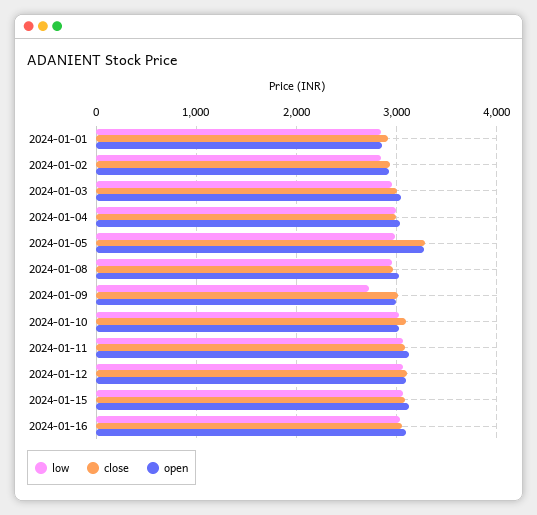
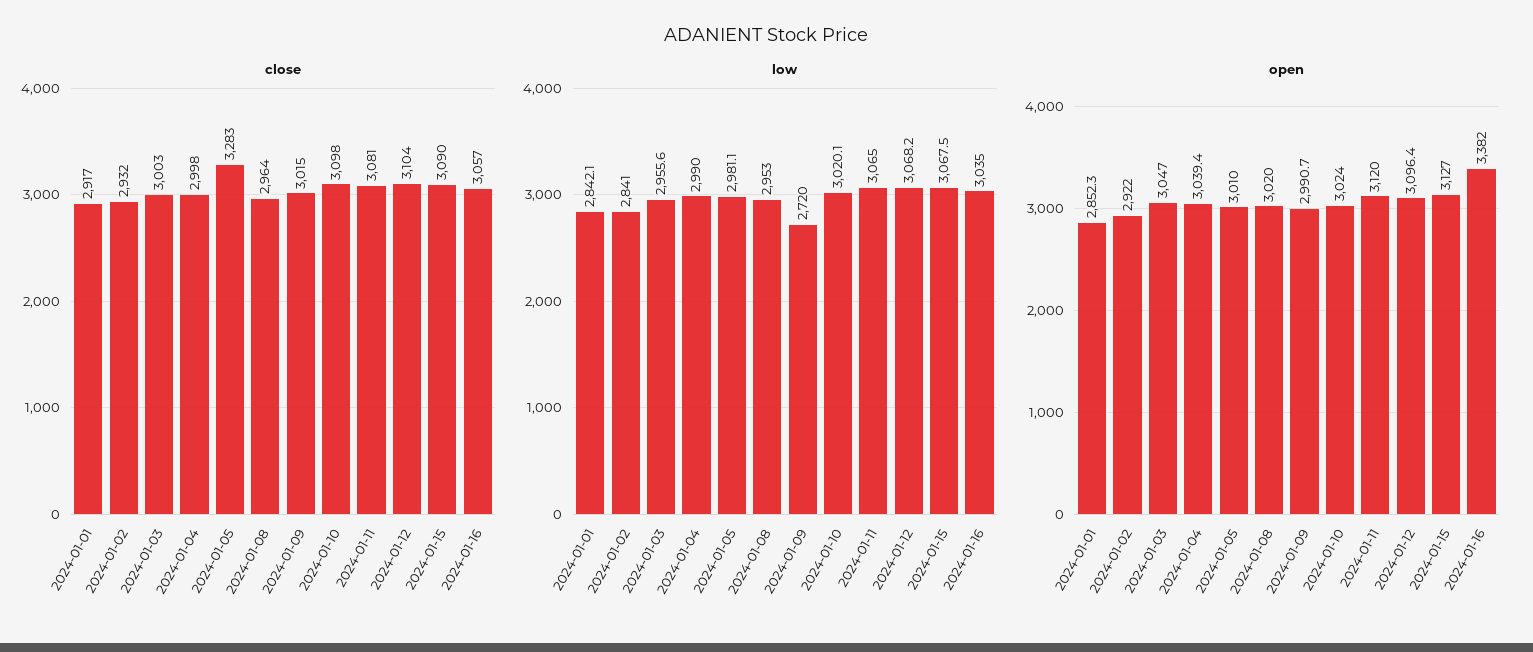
  {
    "low": {
      "2024-01-01": 2842.1,
      "2024-01-02": 2841,
      "2024-01-03": 2955.6,
      "2024-01-04": 2990,
      "2024-01-05": 2981.1,
      "2024-01-08": 2953,
      "2024-01-09": 2720,
      "2024-01-10": 3020.1,
      "2024-01-11": 3065,
      "2024-01-12": 3068.2,
      "2024-01-15": 3067.5,
      "2024-01-16": 3035
    },
    "close": {
      "2024-01-01": 2917,
      "2024-01-02": 2932,
      "2024-01-03": 3003,
      "2024-01-04": 2998,
      "2024-01-05": 3283,
      "2024-01-08": 2964,
      "2024-01-09": 3015,
      "2024-01-10": 3098,
      "2024-01-11": 3081,
      "2024-01-12": 3104,
      "2024-01-15": 3090,
      "2024-01-16": 3057
    },
    "open": {
      "2024-01-01": 2852.3,
      "2024-01-02": 2922,
      "2024-01-03": 3047,
      "2024-01-04": 3039.4,
-     "2024-01-05": 3300,
+     "2024-01-05": 3010,
      "2024-01-08": 3020,
      "2024-01-09": 2990.7,
      "2024-01-10": 3024,
      "2024-01-11": 3120,
      "2024-01-12": 3096.4,
      "2024-01-15": 3127,
-     "2024-01-16": 3100
+     "2024-01-16": 3382
    }
  }

